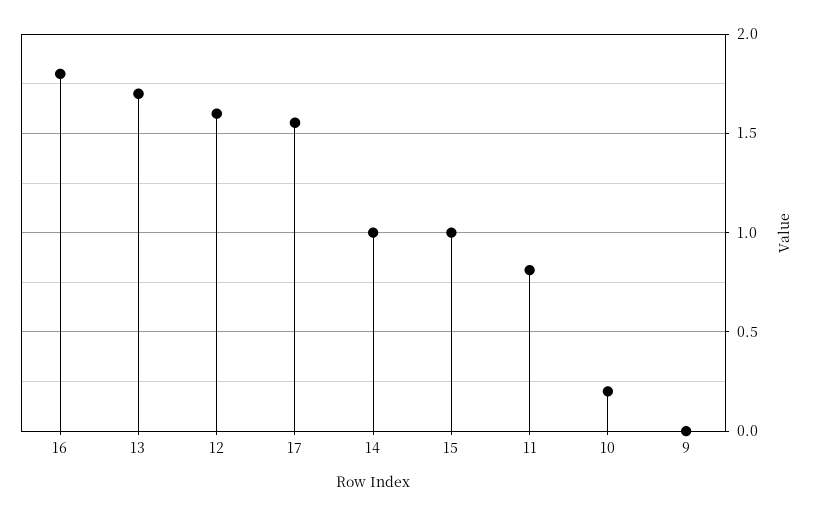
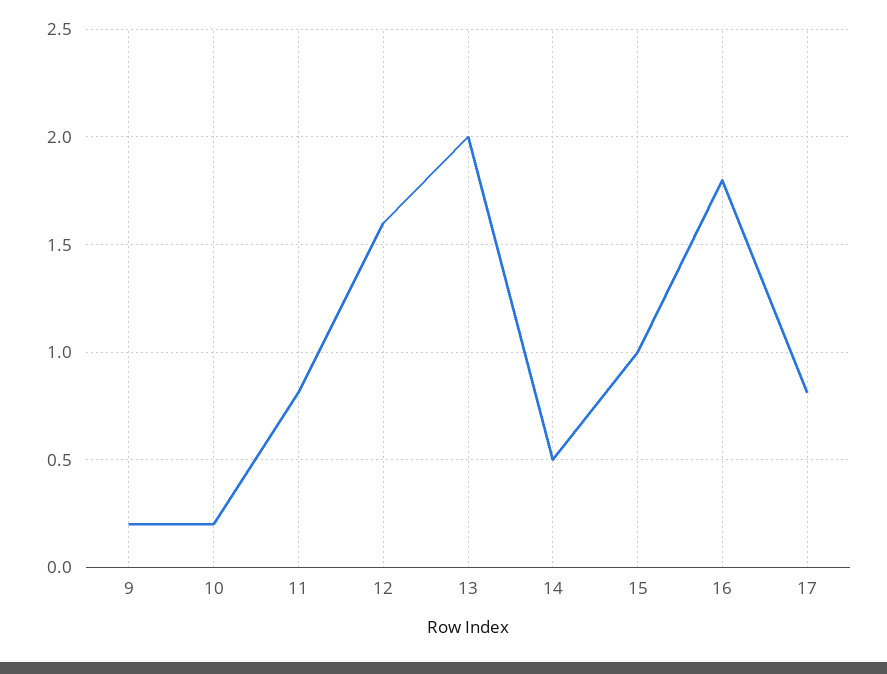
  {
    "16": 1.8,
-   "13": 1.7,
+   "13": 2,
    "12": 1.6,
-   "17": 1.55,
+   "17": 0.8,
-   "14": 1,
+   "14": 0.5,
    "15": 1,
    "11": 0.8,
    "10": 0.2,
-   "9": 0
+   "9": 0.2
  }

